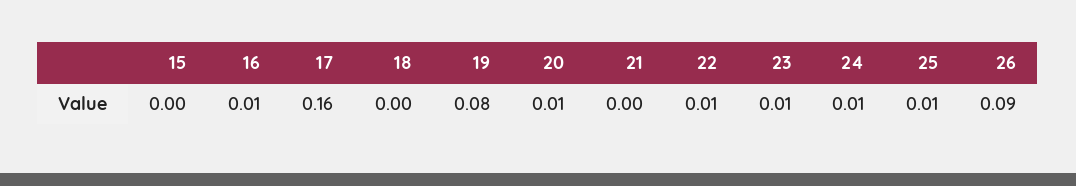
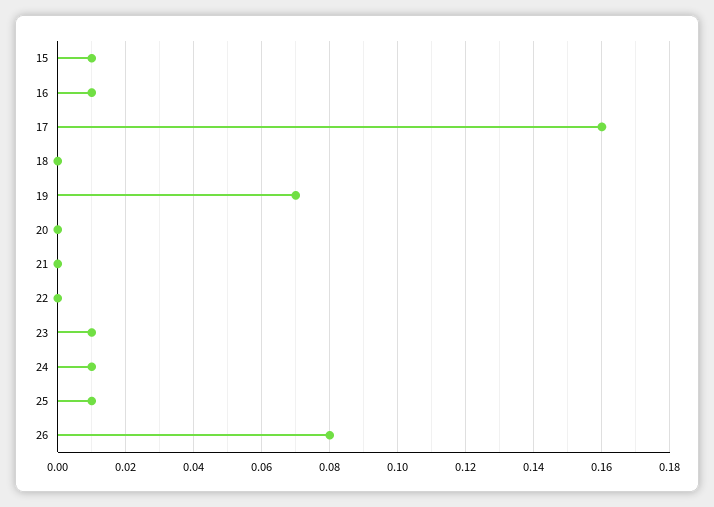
  {
-   "15": 0,
+   "15": 0.01,
    "16": 0.01,
    "17": 0.16,
    "18": 0,
-   "19": 0.08,
+   "19": 0.07,
-   "20": 0.01,
+   "20": 0,
    "21": 0,
-   "22": 0.01,
+   "22": 0,
    "23": 0.01,
    "24": 0.01,
    "25": 0.01,
-   "26": 0.09
+   "26": 0.08
  }

